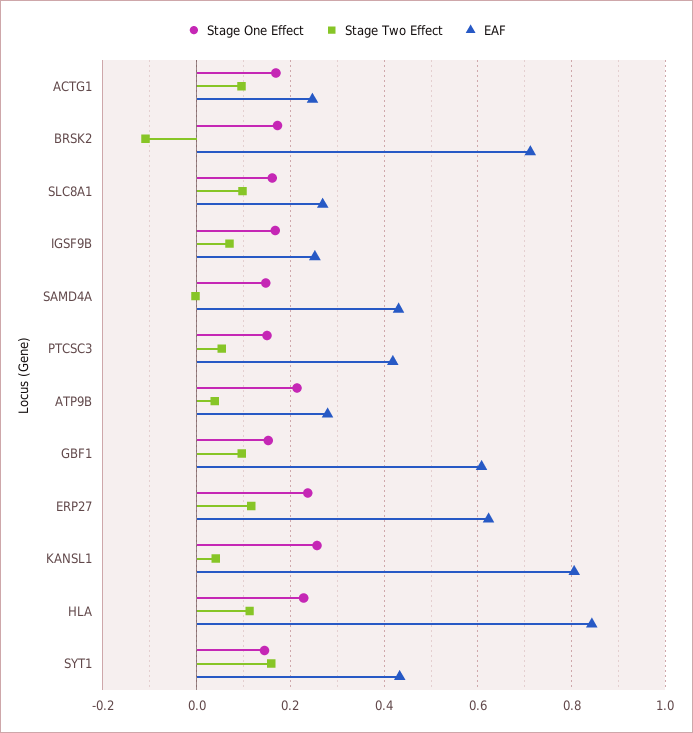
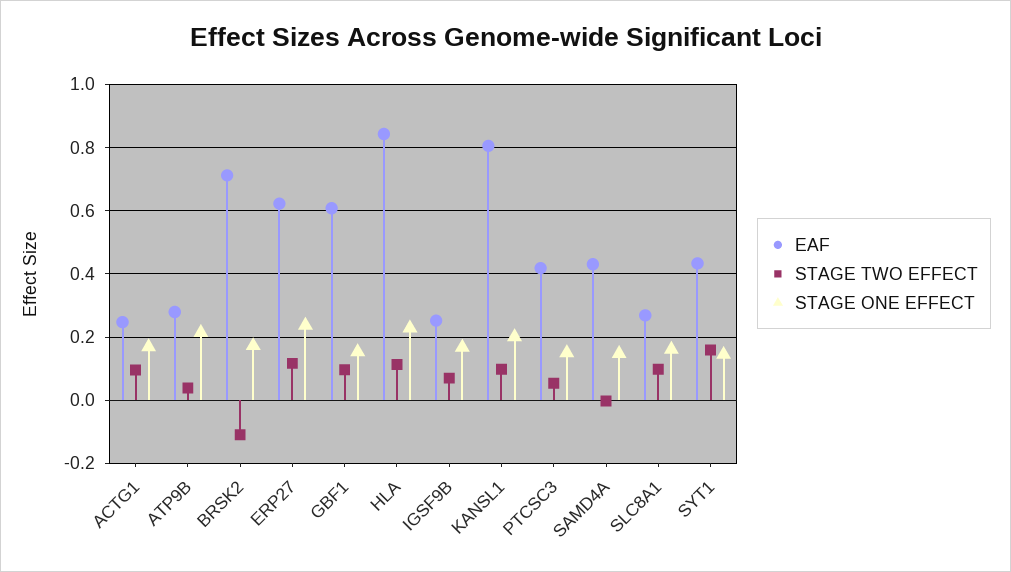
  {
    "Stage One Effect": {
      "ACTG1": 0.16,
      "BRSK2": 0.18,
      "SLC8A1": 0.16,
      "IGSF9B": 0.16,
      "SAMD4A": 0.14,
      "PTCSC3": 0.16,
      "ATP9B": 0.22,
      "GBF1": 0.16,
      "ERP27": 0.24,
-     "KANSL1": 0.26,
+     "KANSL1": 0.2,
      "HLA": 0.22,
      "SYT1": 0.14
    },
    "Stage Two Effect": {
      "ACTG1": 0.1,
      "BRSK2": -0.1,
      "SLC8A1": 0.1,
      "IGSF9B": 0.06,
      "SAMD4A": 0,
      "PTCSC3": 0.06,
      "ATP9B": 0.04,
      "GBF1": 0.1,
      "ERP27": 0.12,
-     "KANSL1": 0.04,
+     "KANSL1": 0.1,
      "HLA": 0.12,
      "SYT1": 0.16
    },
    "EAF": {
      "ACTG1": 0.24,
      "BRSK2": 0.72,
      "SLC8A1": 0.26,
      "IGSF9B": 0.26,
      "SAMD4A": 0.44,
      "PTCSC3": 0.42,
      "ATP9B": 0.28,
      "GBF1": 0.6,
      "ERP27": 0.62,
      "KANSL1": 0.8,
      "HLA": 0.84,
      "SYT1": 0.44
    }
  }

